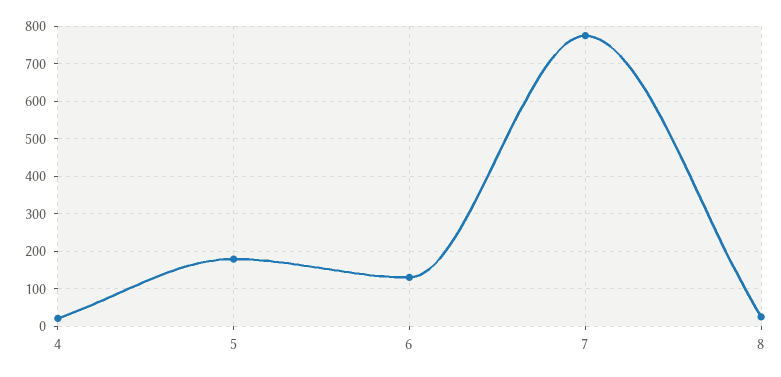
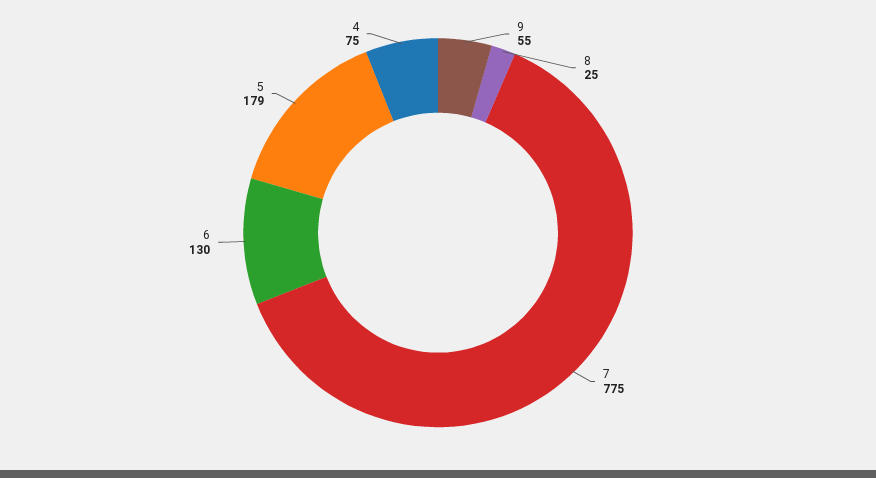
  {
-   "4": 20,
+   "4": 75,
    "5": 179,
    "6": 130,
    "7": 775,
-   "8": 25
+   "8": 25,
+   "9": 55
  }

